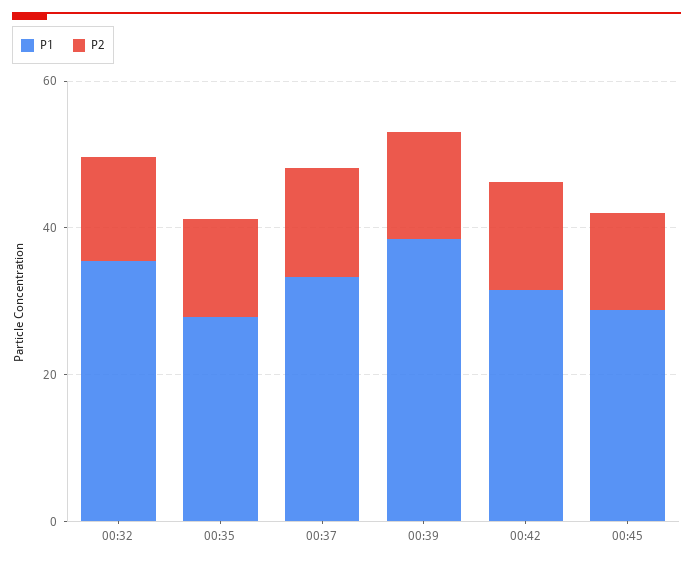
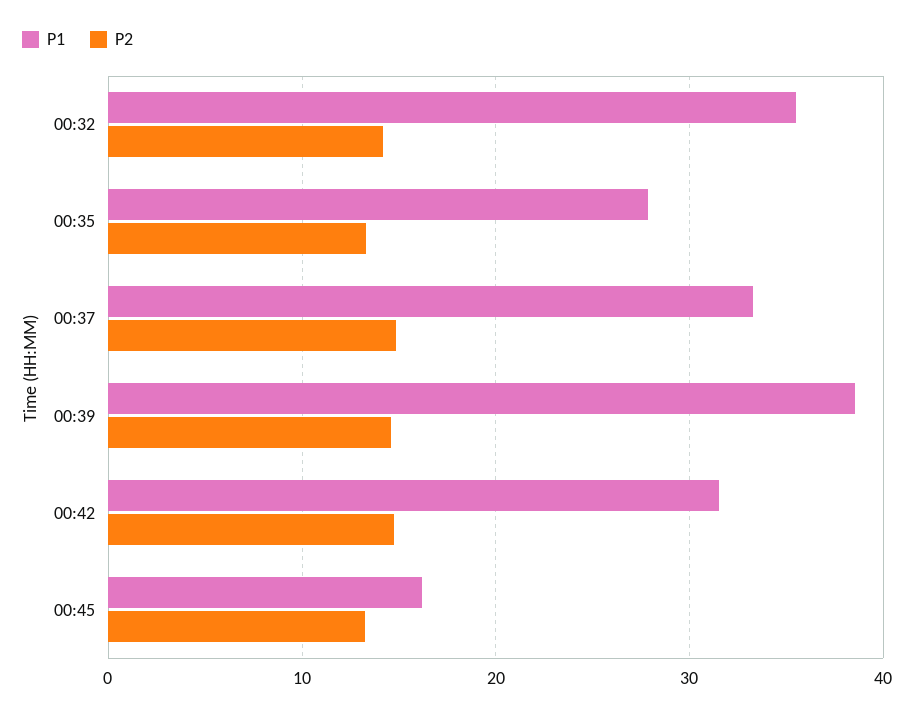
  {
    "P1": {
      "00:32": 36,
      "00:35": 28,
      "00:37": 33,
      "00:39": 39,
      "00:42": 32,
-     "00:45": 30
+     "00:45": 16
    },
    "P2": {
      "00:32": 14,
      "00:35": 13,
      "00:37": 15,
      "00:39": 15,
      "00:42": 15,
      "00:45": 13
    }
  }

